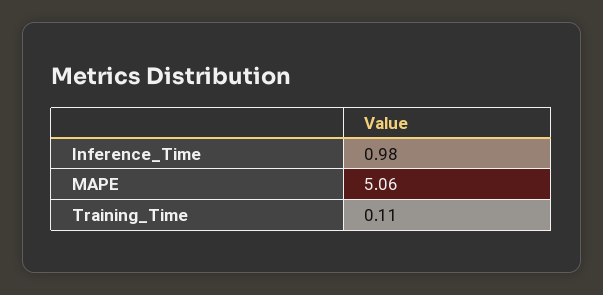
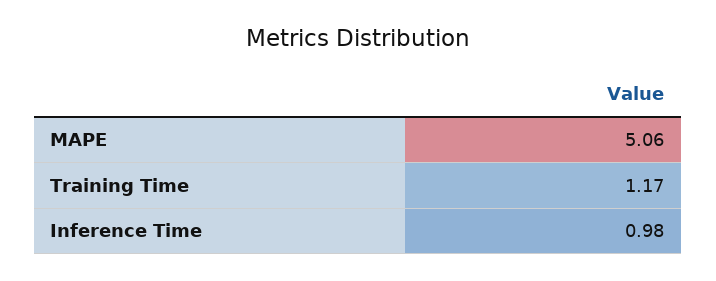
  {
    "Inference_Time": 0.98,
    "MAPE": 5.06,
-   "Training_Time": 0.11
+   "Training_Time": 1.17
  }

